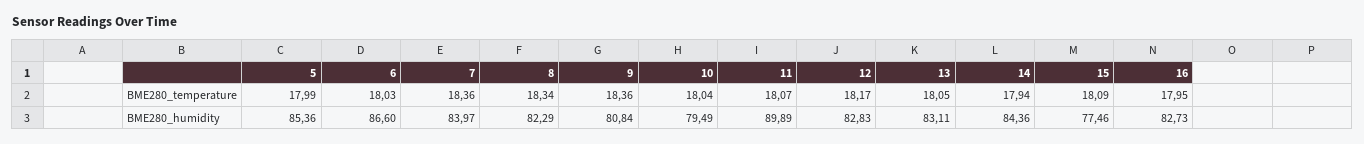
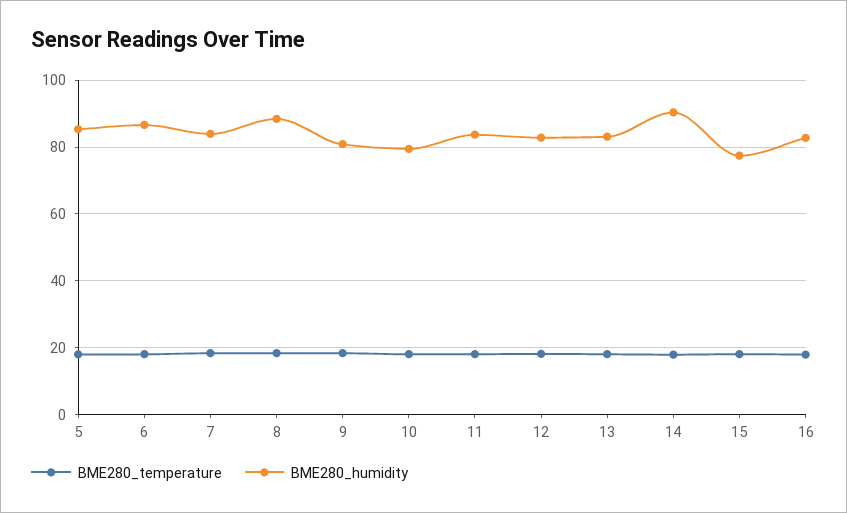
  {
    "BME280_temperature": {
      "5": 17.99,
      "6": 18.03,
      "7": 18.36,
      "8": 18.34,
      "9": 18.36,
      "10": 18.04,
      "11": 18.07,
      "12": 18.17,
      "13": 18.05,
      "14": 17.94,
      "15": 18.09,
      "16": 17.95
    },
    "BME280_humidity": {
      "5": 85.36,
      "6": 86.6,
      "7": 83.97,
-     "8": 82.29,
+     "8": 88,
      "9": 80.84,
      "10": 79.49,
-     "11": 89.89,
+     "11": 84,
      "12": 82.83,
      "13": 83.11,
-     "14": 84.36,
+     "14": 90,
      "15": 77.46,
      "16": 82.73
    }
  }

